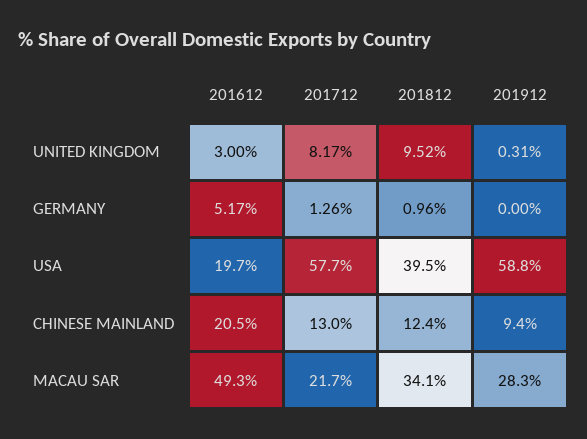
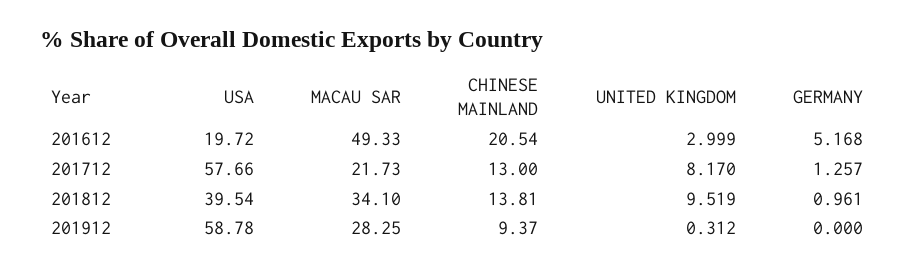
  {
    "201612": {
      "UNITED KINGDOM": 2.999,
      "GERMANY": 5.168,
      "USA": 19.72,
      "CHINESE MAINLAND": 20.54,
      "MACAU SAR": 49.33
    },
    "201712": {
      "UNITED KINGDOM": 8.17,
      "GERMANY": 1.257,
      "USA": 57.66,
      "CHINESE MAINLAND": 13,
      "MACAU SAR": 21.73
    },
    "201812": {
      "UNITED KINGDOM": 9.519,
      "GERMANY": 0.961,
      "USA": 39.54,
-     "CHINESE MAINLAND": 12.4,
+     "CHINESE MAINLAND": 13.81,
      "MACAU SAR": 34.1
    },
    "201912": {
      "UNITED KINGDOM": 0.312,
      "GERMANY": 0,
      "USA": 58.78,
      "CHINESE MAINLAND": 9.37,
      "MACAU SAR": 28.25
    }
  }

